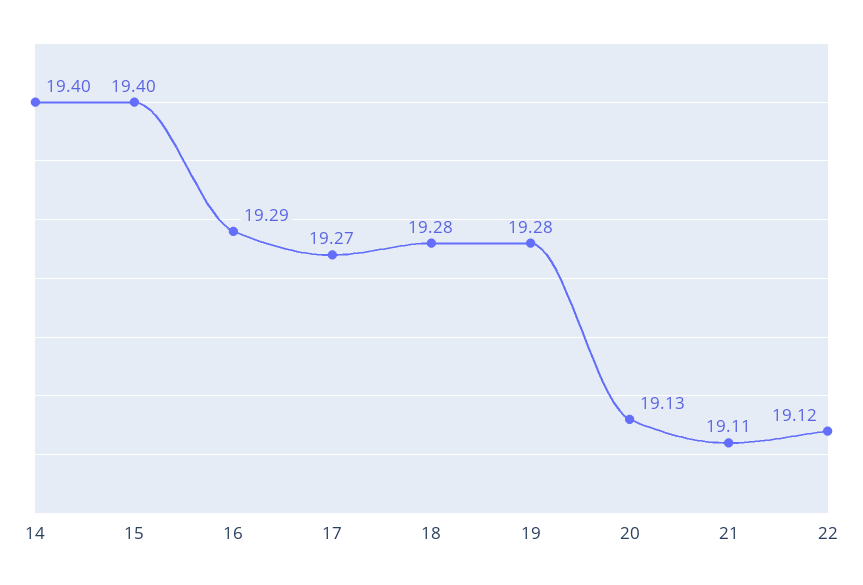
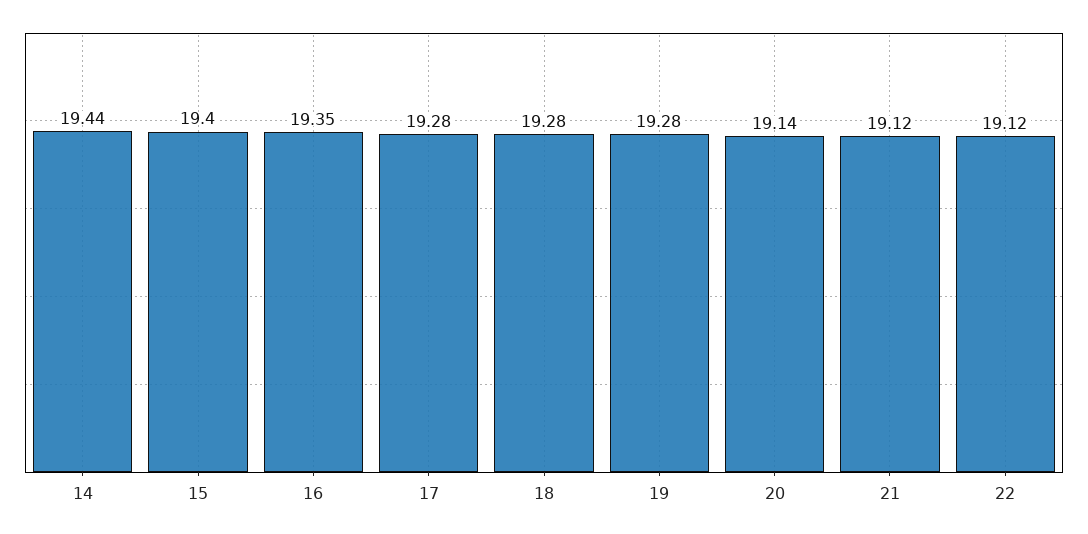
  {
-   "14": 19.4,
+   "14": 19.44,
    "15": 19.4,
-   "16": 19.29,
+   "16": 19.35,
-   "17": 19.27,
+   "17": 19.28,
    "18": 19.28,
    "19": 19.28,
-   "20": 19.13,
+   "20": 19.14,
-   "21": 19.11,
+   "21": 19.12,
    "22": 19.12
  }

